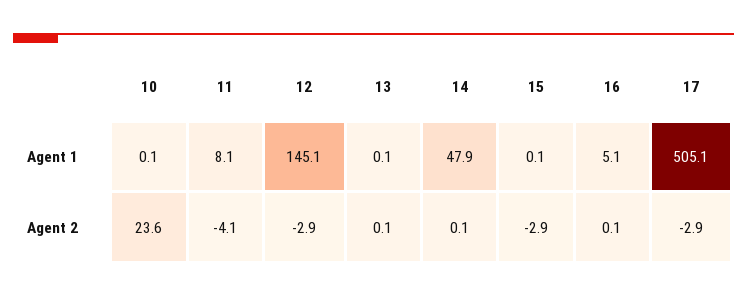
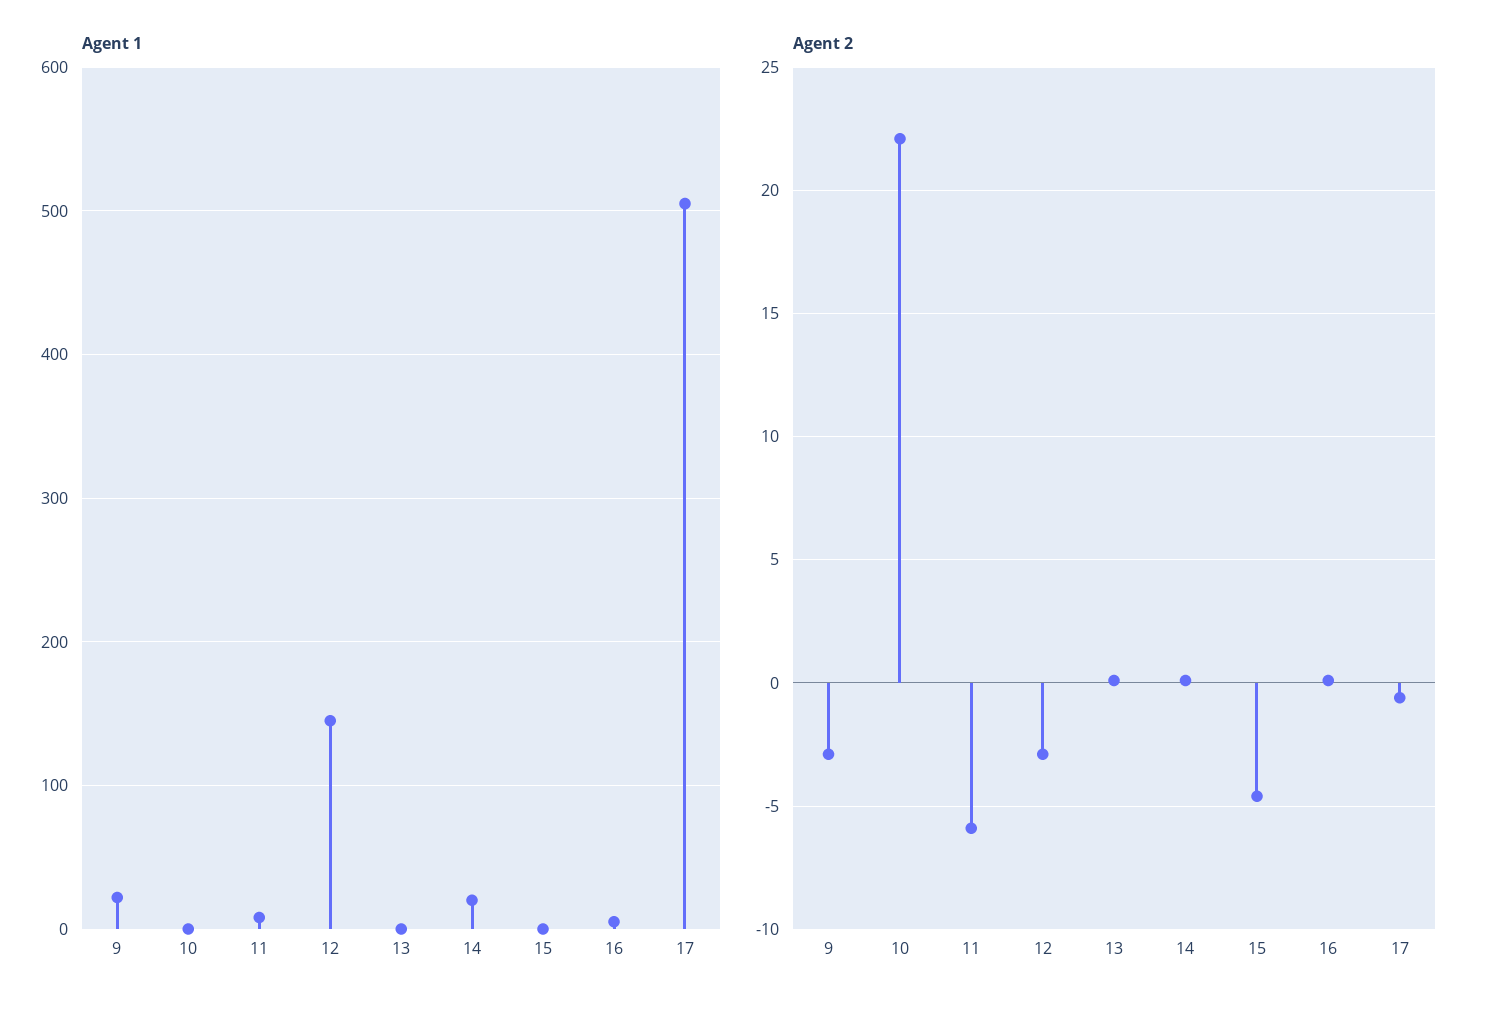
  {
    "Agent 1": {
      "10": 0.1,
      "11": 8.1,
      "12": 145.1,
      "13": 0.1,
-     "14": 47.9,
+     "14": 20,
      "15": 0.1,
      "16": 5.1,
-     "17": 505.1
+     "17": 505.1,
+     "9": 20
    },
    "Agent 2": {
-     "10": 23.6,
+     "10": 22,
-     "11": -4.1,
+     "11": -6,
      "12": -2.9,
      "13": 0.1,
      "14": 0.1,
-     "15": -2.9,
+     "15": -4.5,
      "16": 0.1,
-     "17": -2.9
+     "17": -0.5,
+     "9": -3
    }
  }

